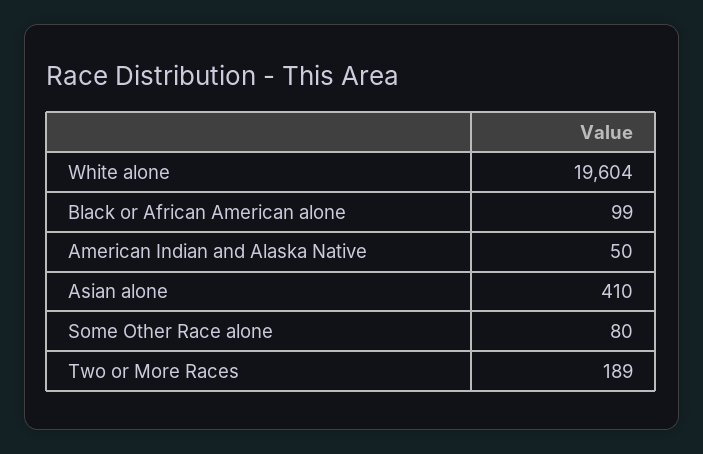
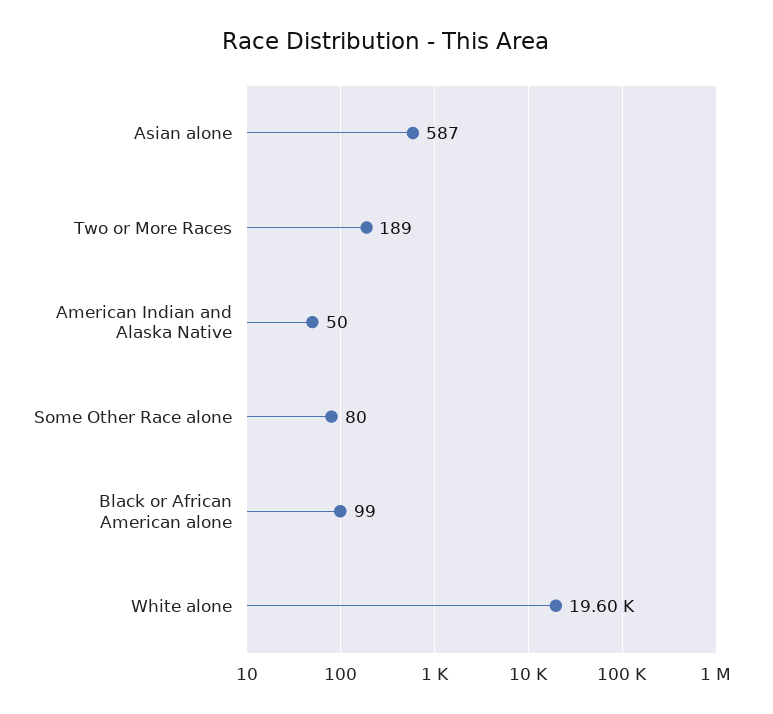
  {
    "White alone": 19604,
    "Black or African American alone": 99,
    "American Indian and Alaska Native": 50,
-   "Asian alone": 410,
+   "Asian alone": 587,
    "Some Other Race alone": 80,
    "Two or More Races": 189
  }

